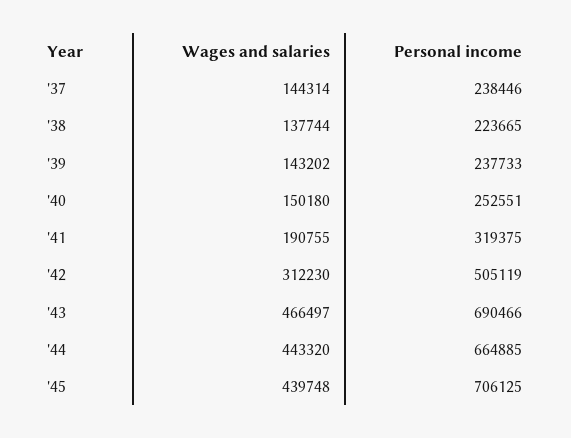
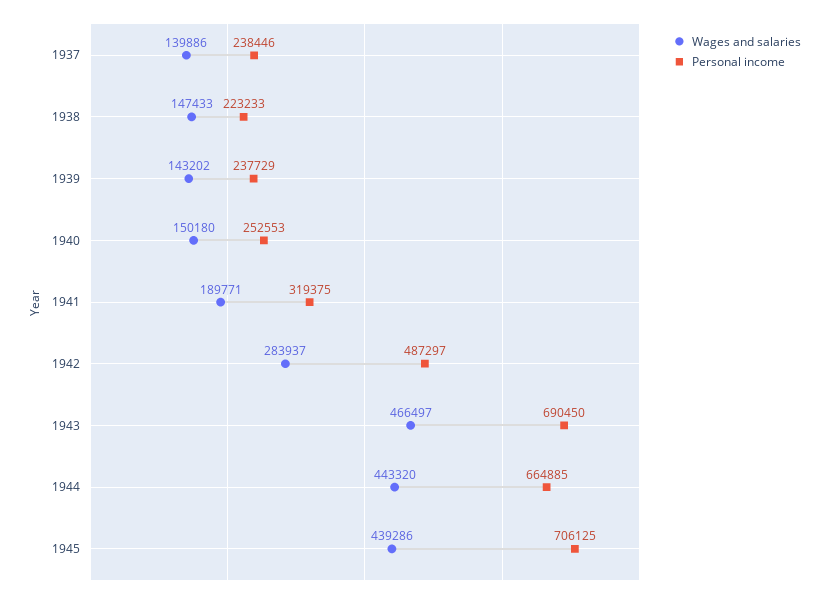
  {
    "Wages and salaries": {
-     "'37": 144314,
+     "'37": 139886,
-     "'38": 137744,
+     "'38": 147433,
      "'39": 143202,
      "'40": 150180,
-     "'41": 190755,
+     "'41": 189771,
-     "'42": 312230,
+     "'42": 283937,
      "'43": 466497,
      "'44": 443320,
-     "'45": 439748
+     "'45": 439286
    },
    "Personal income": {
      "'37": 238446,
-     "'38": 223665,
+     "'38": 223233,
-     "'39": 237733,
+     "'39": 237729,
-     "'40": 252551,
+     "'40": 252553,
      "'41": 319375,
-     "'42": 505119,
+     "'42": 487297,
-     "'43": 690466,
+     "'43": 690450,
      "'44": 664885,
      "'45": 706125
    }
  }

